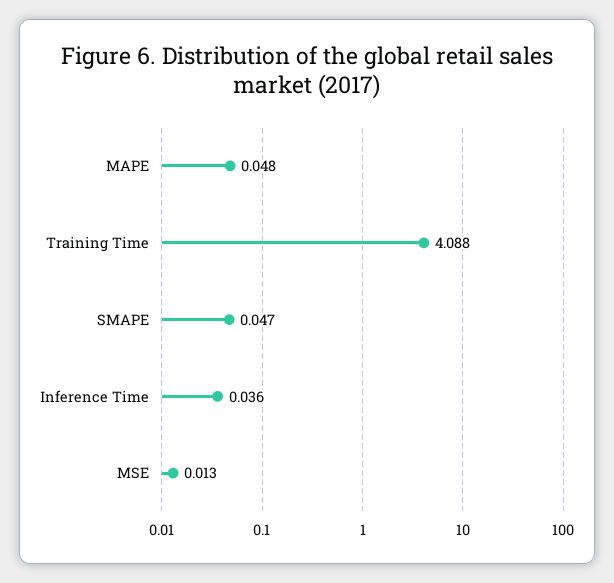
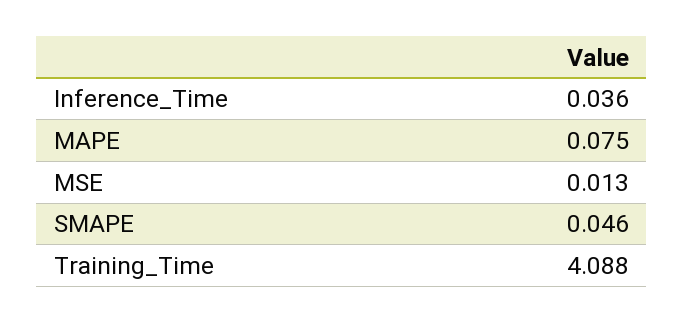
  {
-   "MAPE": 0.048,
+   "MAPE": 0.075,
    "Training Time": 4.088,
-   "SMAPE": 0.047,
+   "SMAPE": 0.046,
    "Inference Time": 0.036,
    "MSE": 0.013
  }

